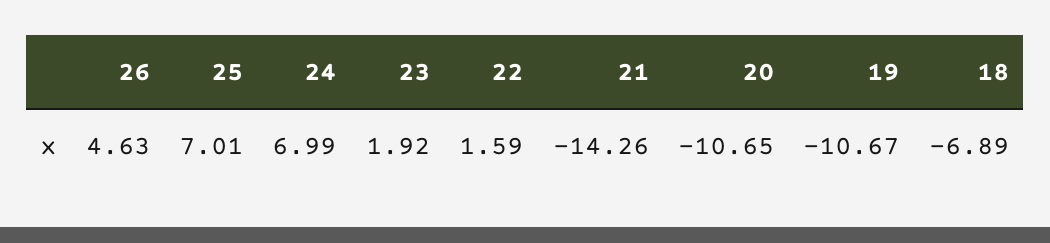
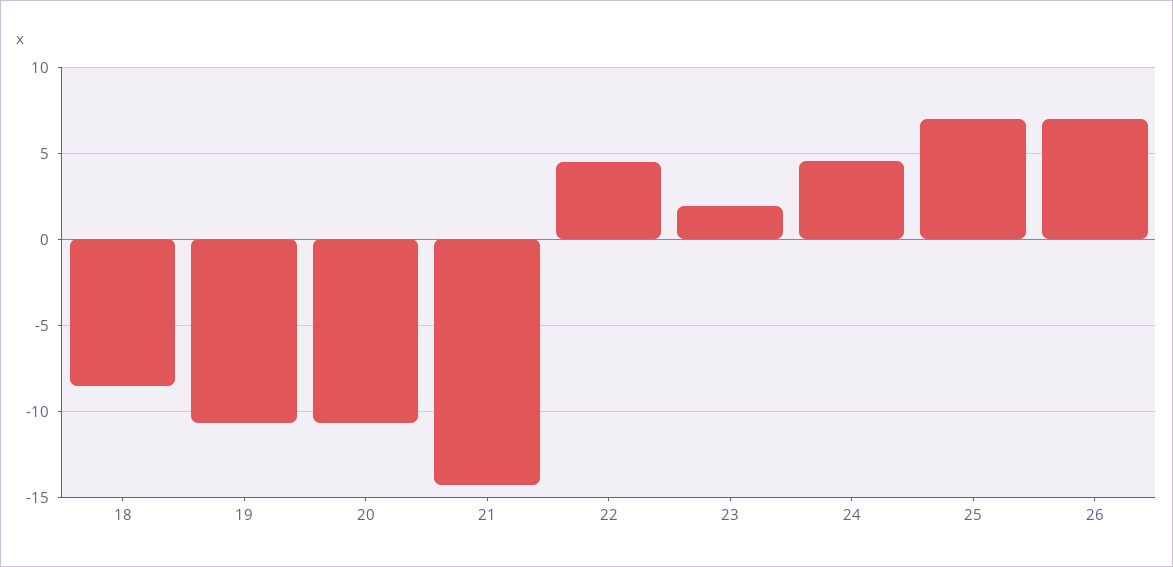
  {
-   "26": 4.63,
+   "26": 7,
    "25": 7.01,
-   "24": 6.99,
+   "24": 4.5,
    "23": 1.92,
-   "22": 1.59,
+   "22": 4.5,
    "21": -14.26,
    "20": -10.65,
    "19": -10.67,
-   "18": -6.89
+   "18": -8.5
  }

